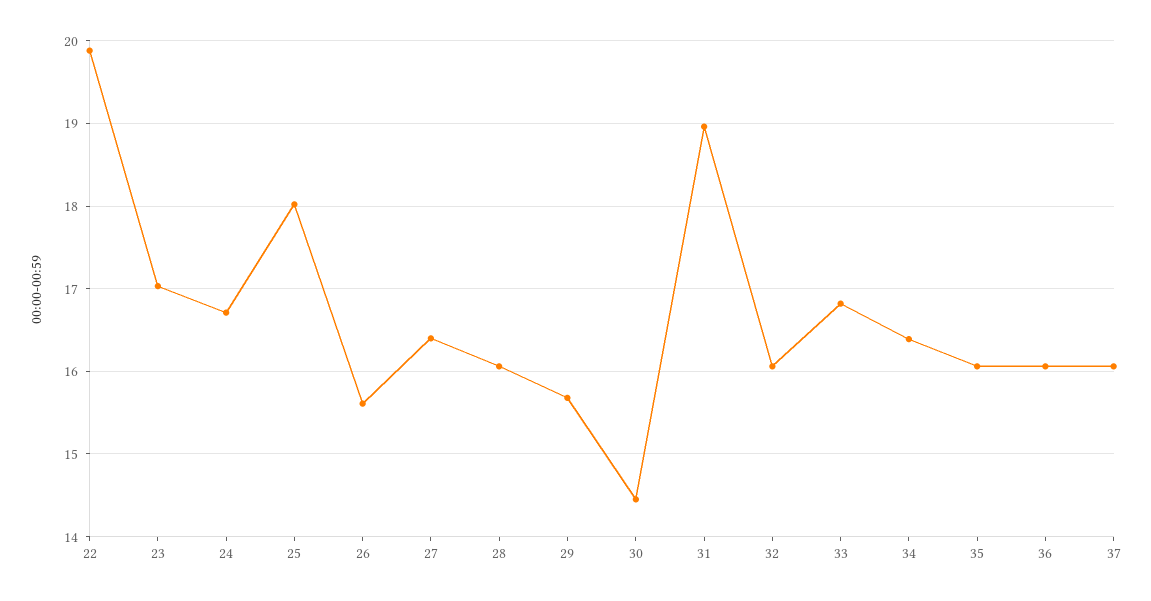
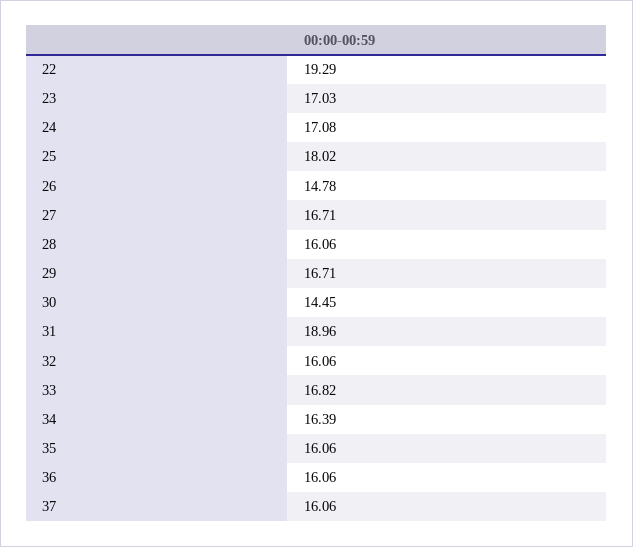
  {
-   "22": 19.9,
+   "22": 19.29,
    "23": 17.03,
-   "24": 16.7,
+   "24": 17.08,
    "25": 18.02,
-   "26": 15.6,
+   "26": 14.78,
-   "27": 16.4,
+   "27": 16.71,
    "28": 16.06,
-   "29": 15.7,
+   "29": 16.71,
    "30": 14.45,
    "31": 18.96,
    "32": 16.06,
    "33": 16.82,
    "34": 16.39,
    "35": 16.06,
    "36": 16.06,
    "37": 16.06
  }

